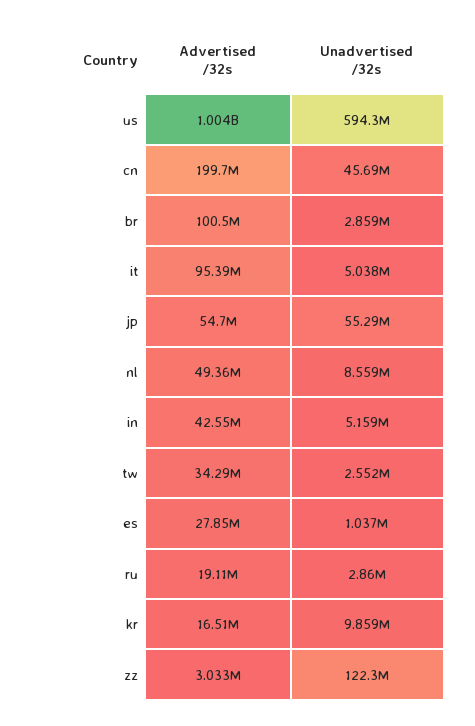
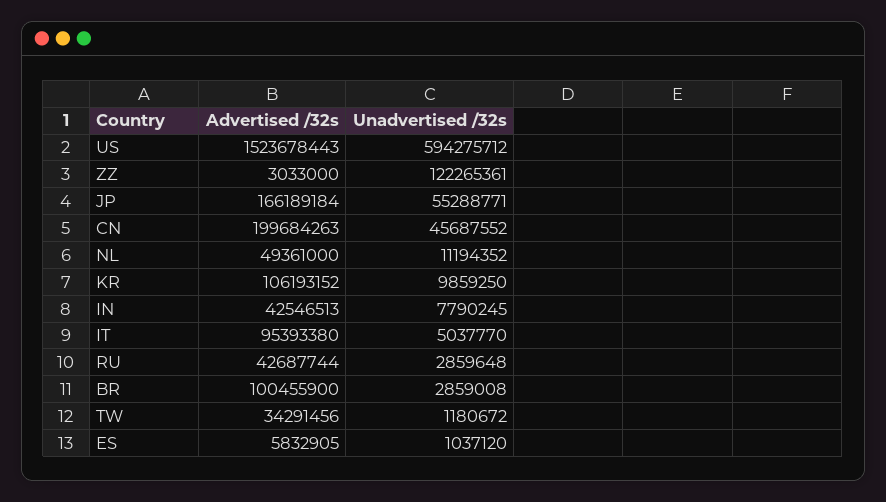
  {
    "Advertised /32s": {
-     "us": 1004000000,
+     "us": 1523678443,
      "cn": 199684263,
      "br": 100455900,
      "it": 95393380,
-     "jp": 54700000,
+     "jp": 166189184,
      "nl": 49361000,
      "in": 42546513,
      "tw": 34291456,
-     "es": 27850000,
+     "es": 5832905,
-     "ru": 19110000,
+     "ru": 42687744,
-     "kr": 16510000,
+     "kr": 106193152,
      "zz": 3033000
    },
    "Unadvertised /32s": {
      "us": 594275712,
      "cn": 45687552,
      "br": 2859008,
      "it": 5037770,
      "jp": 55288771,
-     "nl": 8559000,
+     "nl": 11194352,
-     "in": 5159000,
+     "in": 7790245,
-     "tw": 2552000,
+     "tw": 1180672,
      "es": 1037120,
      "ru": 2859648,
      "kr": 9859250,
      "zz": 122265361
    }
  }

